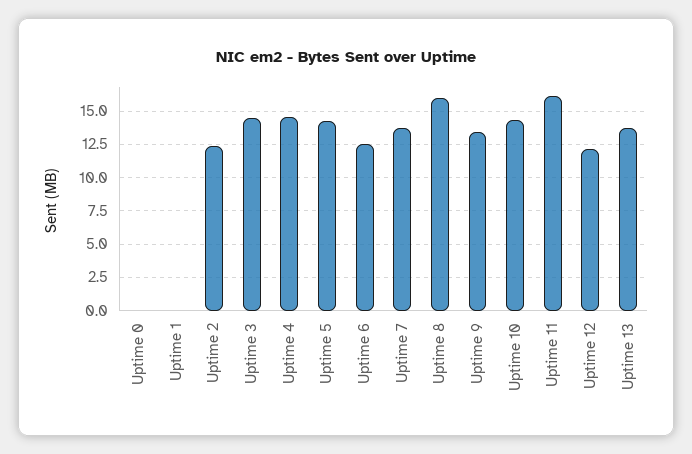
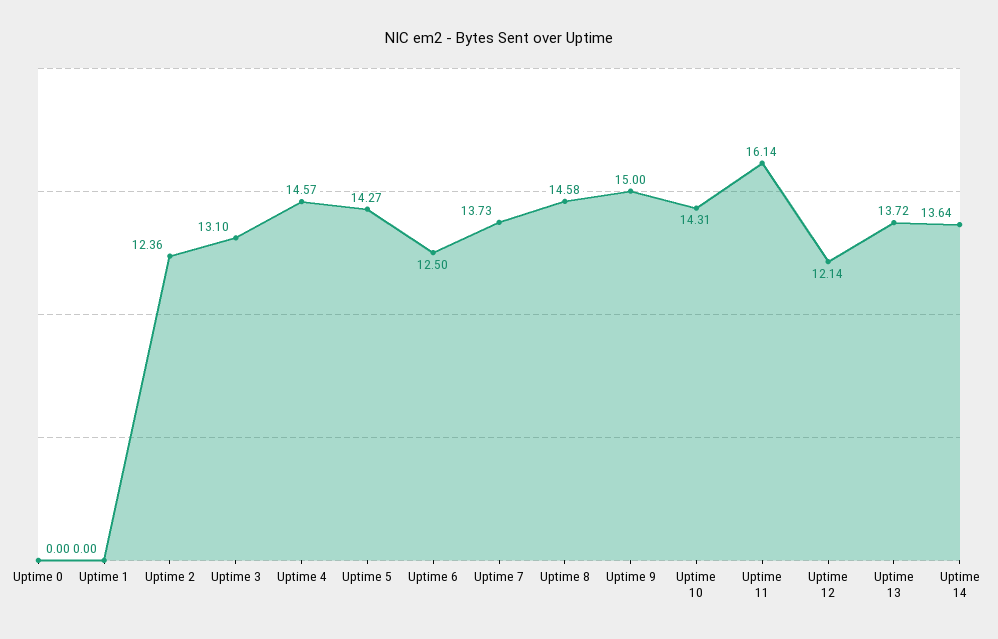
  {
    "Uptime 0": 0,
    "Uptime 1": 0,
    "Uptime 2": 12.36,
-   "Uptime 3": 14.5,
+   "Uptime 3": 13.1,
    "Uptime 4": 14.57,
    "Uptime 5": 14.27,
    "Uptime 6": 12.5,
    "Uptime 7": 13.73,
-   "Uptime 8": 16,
+   "Uptime 8": 14.58,
-   "Uptime 9": 13.5,
+   "Uptime 9": 15,
    "Uptime 10": 14.31,
    "Uptime 11": 16.14,
    "Uptime 12": 12.14,
-   "Uptime 13": 13.72
+   "Uptime 13": 13.72,
+   "Uptime 14": 13.64
  }

